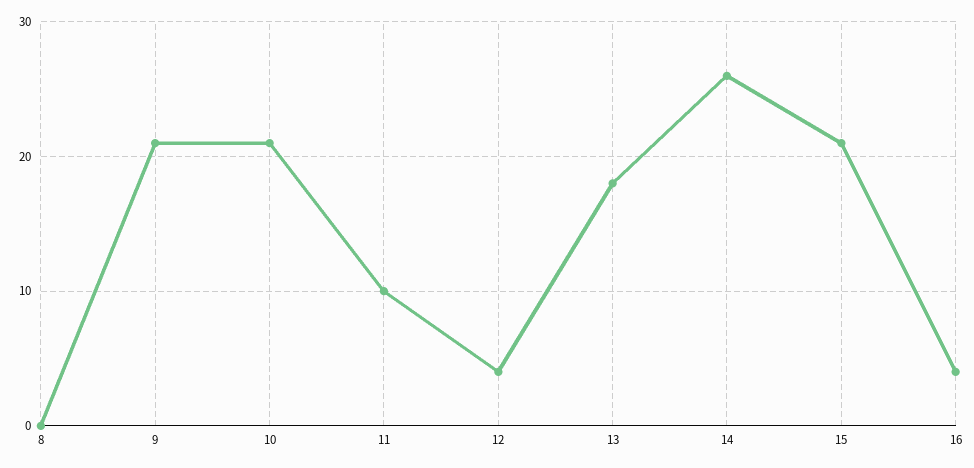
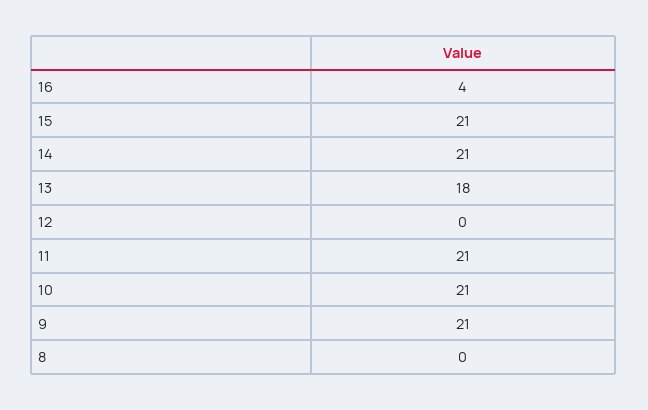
  {
    "8": 0,
    "9": 21,
    "10": 21,
-   "11": 10,
+   "11": 21,
-   "12": 4,
+   "12": 0,
    "13": 18,
-   "14": 26,
+   "14": 21,
    "15": 21,
    "16": 4
  }

